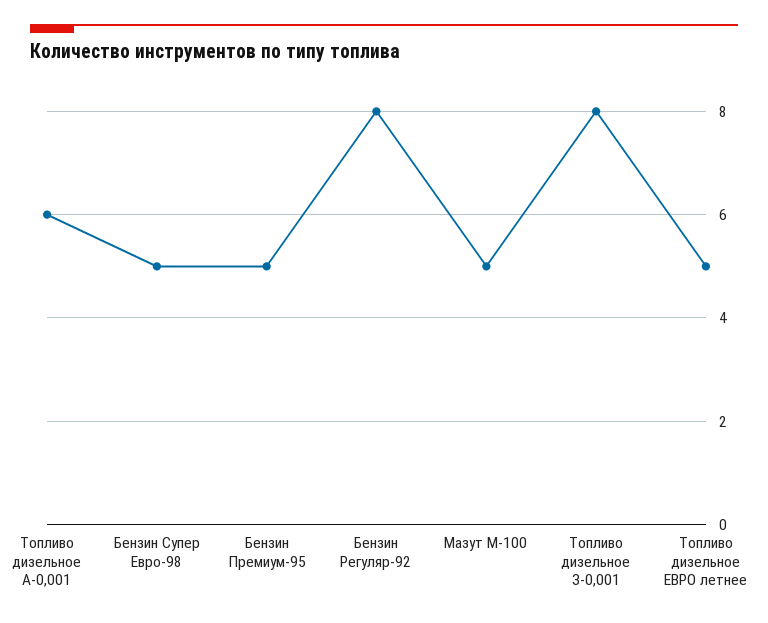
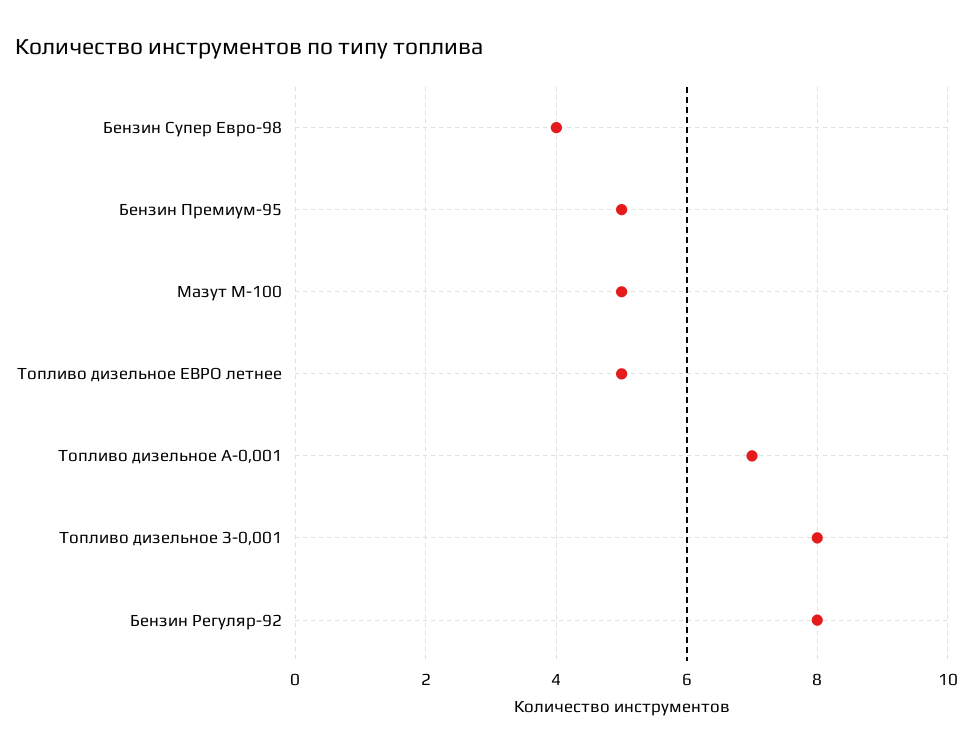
  {
-   "Топливо дизельное А-0,001": 6,
+   "Топливо дизельное А-0,001": 7,
-   "Бензин Супер Евро-98": 5,
+   "Бензин Супер Евро-98": 4,
    "Бензин Премиум-95": 5,
    "Бензин Регуляр-92": 8,
    "Мазут М-100": 5,
    "Топливо дизельное З-0,001": 8,
    "Топливо дизельное ЕВРО летнее": 5
  }

